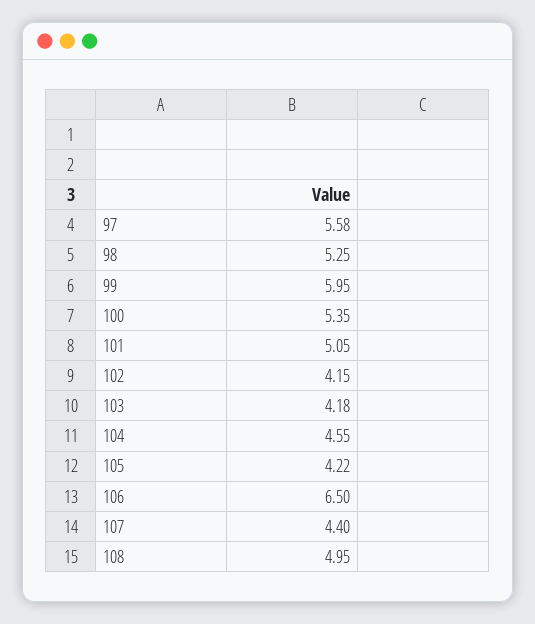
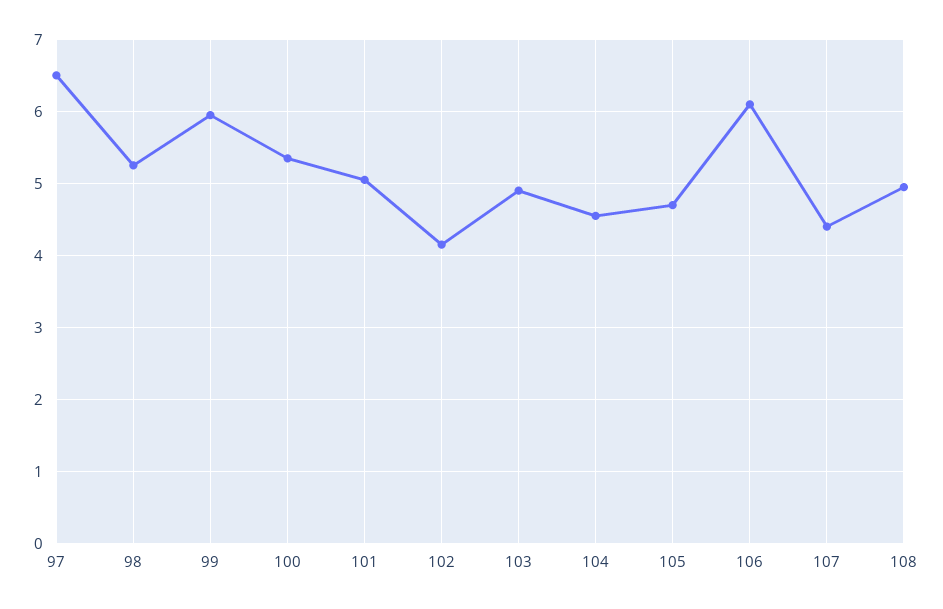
  {
-   "97": 5.58,
+   "97": 6.5,
    "98": 5.25,
    "99": 5.95,
    "100": 5.35,
    "101": 5.05,
    "102": 4.15,
-   "103": 4.18,
+   "103": 4.9,
    "104": 4.55,
-   "105": 4.22,
+   "105": 4.7,
-   "106": 6.5,
+   "106": 6.1,
    "107": 4.4,
    "108": 4.95
  }

